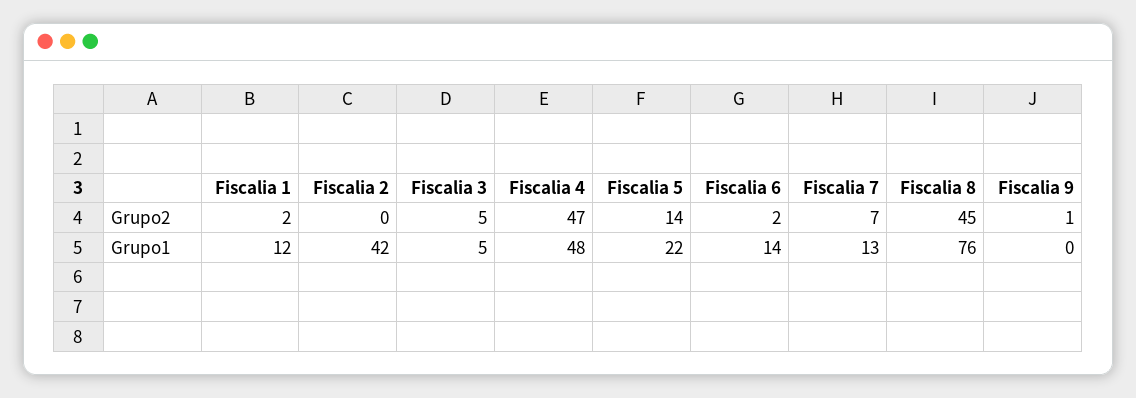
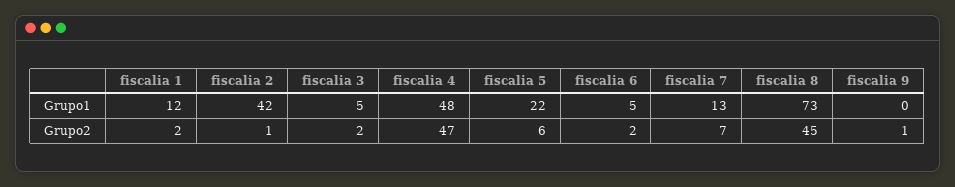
  {
    "Fiscalia 1": {
      "Grupo2": 2,
      "Grupo1": 12
    },
    "Fiscalia 2": {
-     "Grupo2": 0,
+     "Grupo2": 1,
      "Grupo1": 42
    },
    "Fiscalia 3": {
-     "Grupo2": 5,
+     "Grupo2": 2,
      "Grupo1": 5
    },
    "Fiscalia 4": {
      "Grupo2": 47,
      "Grupo1": 48
    },
    "Fiscalia 5": {
-     "Grupo2": 14,
+     "Grupo2": 6,
      "Grupo1": 22
    },
    "Fiscalia 6": {
      "Grupo2": 2,
-     "Grupo1": 14
+     "Grupo1": 5
    },
    "Fiscalia 7": {
      "Grupo2": 7,
      "Grupo1": 13
    },
    "Fiscalia 8": {
      "Grupo2": 45,
-     "Grupo1": 76
+     "Grupo1": 73
    },
    "Fiscalia 9": {
      "Grupo2": 1,
      "Grupo1": 0
    }
  }

